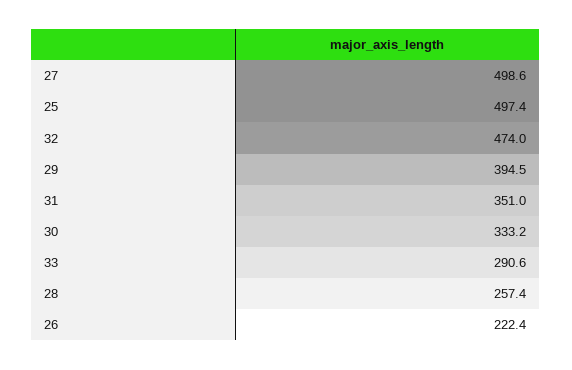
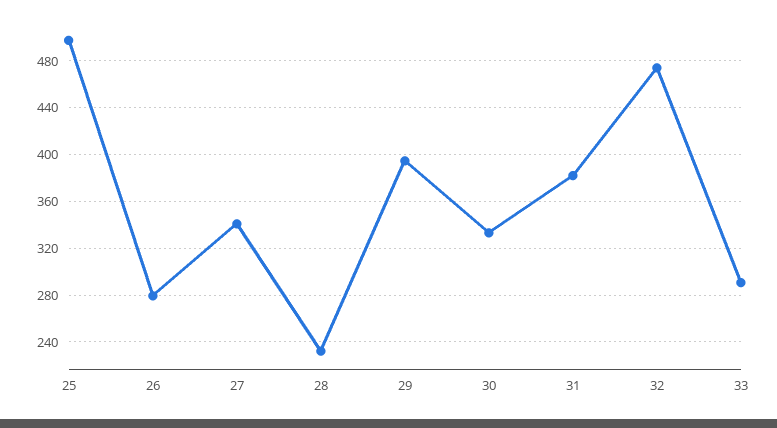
  {
-   "27": 498.6,
+   "27": 340,
    "25": 497.4,
    "32": 474,
    "29": 394.5,
-   "31": 351,
+   "31": 380,
    "30": 333.2,
    "33": 290.6,
-   "28": 257.4,
+   "28": 230,
-   "26": 222.4
+   "26": 280
  }

